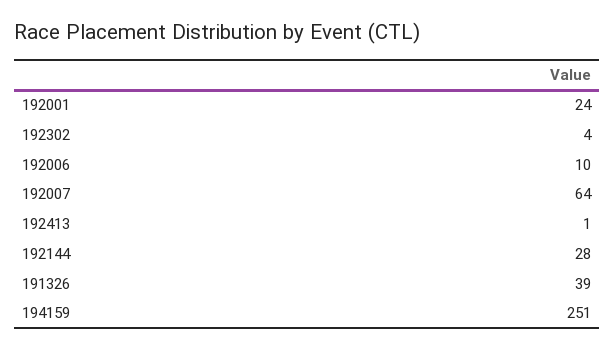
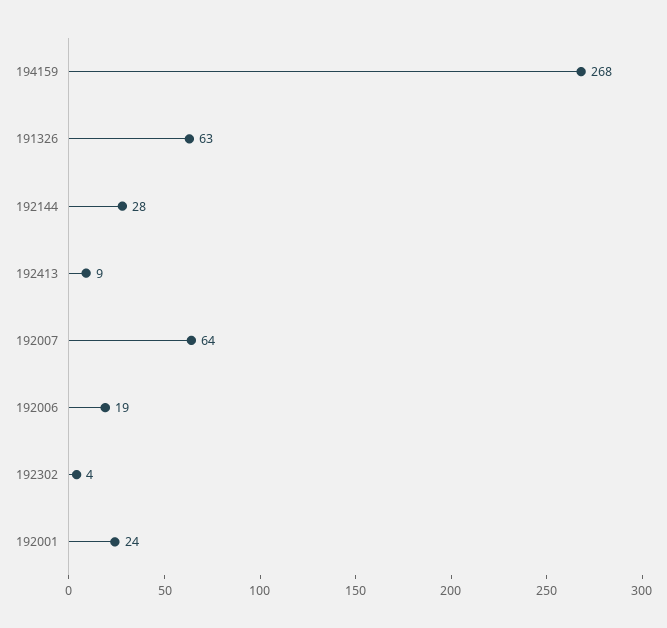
  {
    "192001": 24,
    "192302": 4,
-   "192006": 10,
+   "192006": 19,
    "192007": 64,
-   "192413": 1,
+   "192413": 9,
    "192144": 28,
-   "191326": 39,
+   "191326": 63,
-   "194159": 251
+   "194159": 268
  }

